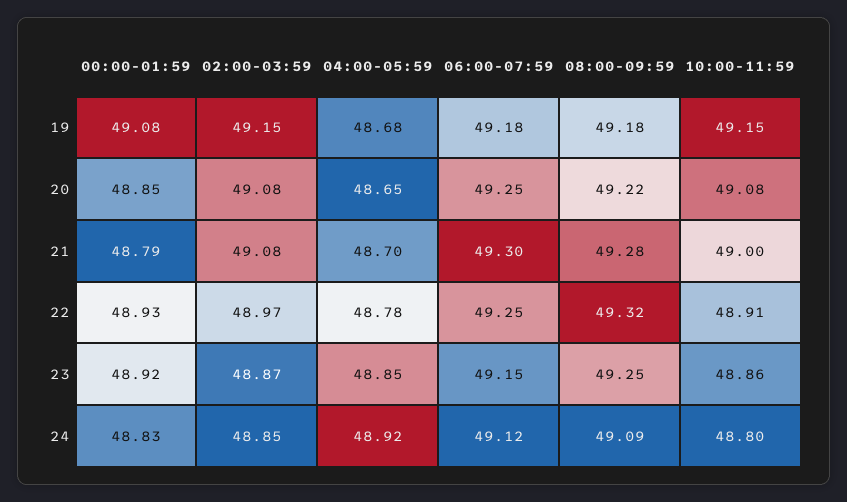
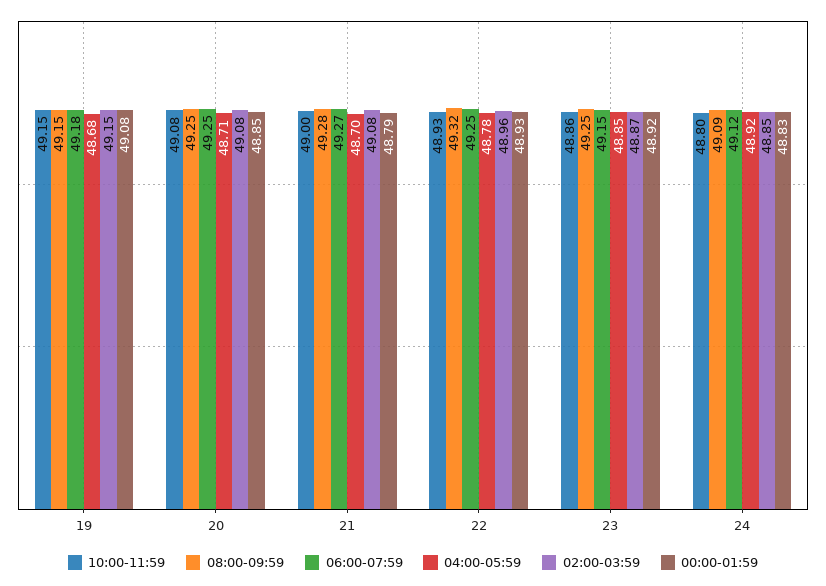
  {
    "00:00-01:59": {
      "19": 49.08,
      "20": 48.85,
      "21": 48.79,
      "22": 48.93,
      "23": 48.92,
      "24": 48.83
    },
    "02:00-03:59": {
      "19": 49.15,
      "20": 49.08,
      "21": 49.08,
-     "22": 48.97,
+     "22": 48.96,
      "23": 48.87,
      "24": 48.85
    },
    "04:00-05:59": {
      "19": 48.68,
-     "20": 48.65,
+     "20": 48.71,
      "21": 48.7,
      "22": 48.78,
      "23": 48.85,
      "24": 48.92
    },
    "06:00-07:59": {
      "19": 49.18,
      "20": 49.25,
-     "21": 49.3,
+     "21": 49.27,
      "22": 49.25,
      "23": 49.15,
      "24": 49.12
    },
    "08:00-09:59": {
-     "19": 49.18,
+     "19": 49.15,
-     "20": 49.22,
+     "20": 49.25,
      "21": 49.28,
      "22": 49.32,
      "23": 49.25,
      "24": 49.09
    },
    "10:00-11:59": {
      "19": 49.15,
      "20": 49.08,
      "21": 49,
-     "22": 48.91,
+     "22": 48.93,
      "23": 48.86,
      "24": 48.8
    }
  }

